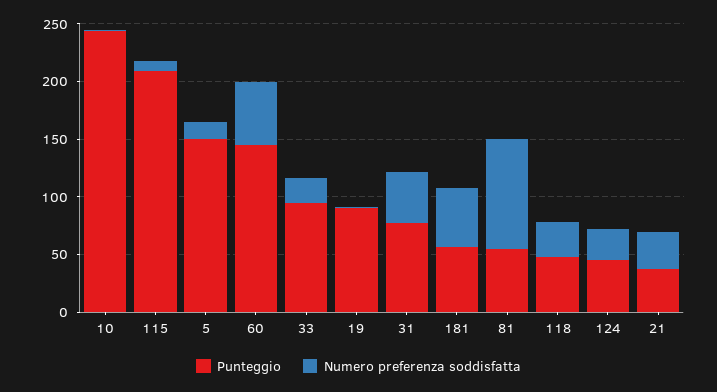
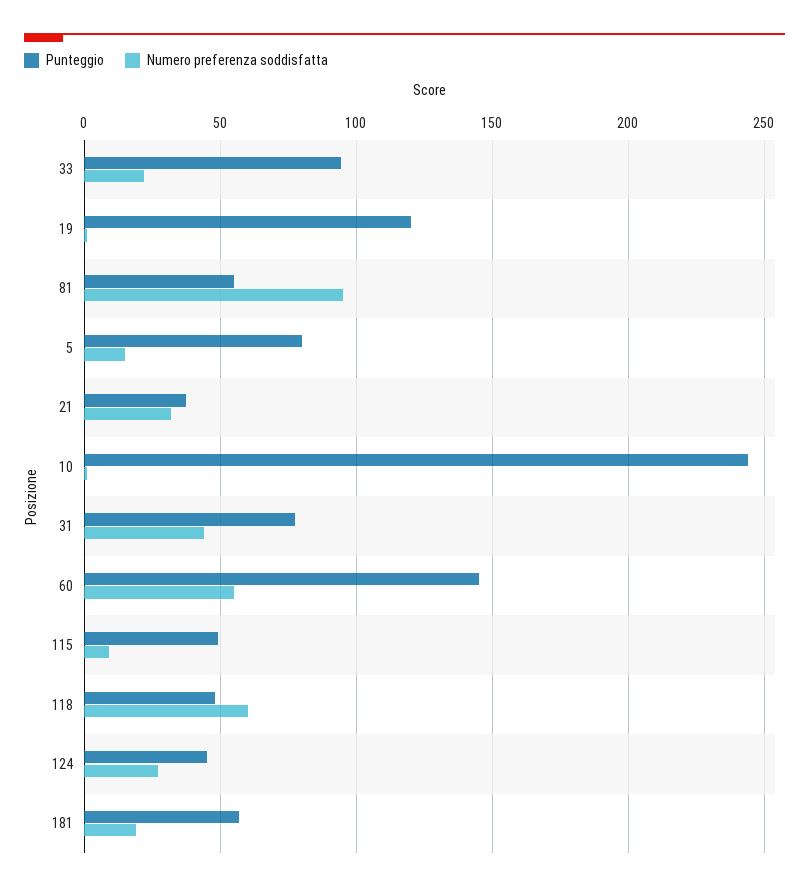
  {
    "Punteggio": {
      "10": 245,
-     "115": 210,
+     "115": 50,
-     "5": 150,
+     "5": 80,
      "60": 145,
      "33": 95,
-     "19": 90,
+     "19": 120,
      "31": 80,
      "181": 55,
      "81": 55,
      "118": 50,
      "124": 45,
      "21": 40
    },
    "Numero preferenza soddisfatta": {
      "10": 0,
      "115": 10,
      "5": 15,
      "60": 55,
      "33": 20,
      "19": 0,
      "31": 45,
-     "181": 50,
+     "181": 20,
      "81": 95,
-     "118": 30,
+     "118": 60,
      "124": 25,
      "21": 30
    }
  }

